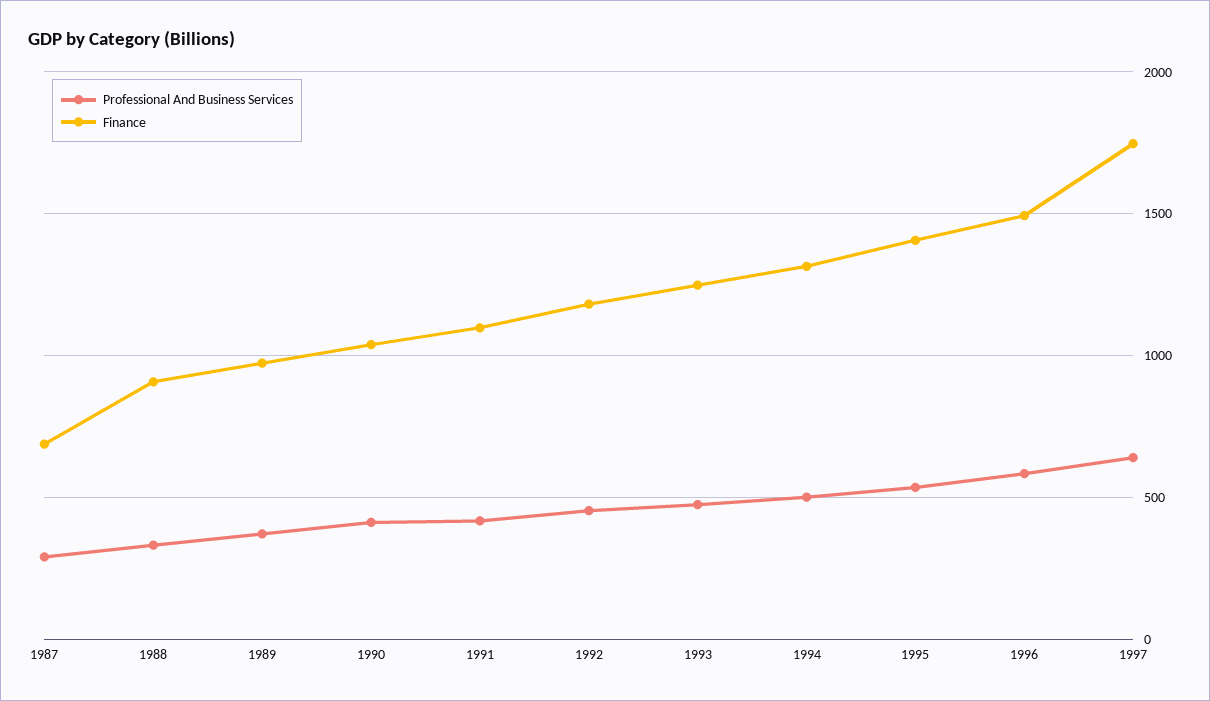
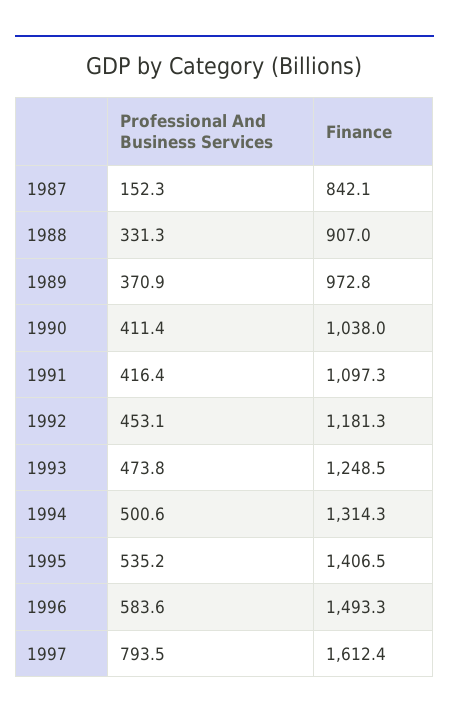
  {
    "Professional And Business Services": {
-     "1987": 300,
+     "1987": 152.3,
      "1988": 331.3,
      "1989": 370.9,
      "1990": 411.4,
      "1991": 416.4,
      "1992": 453.1,
      "1993": 473.8,
      "1994": 500.6,
      "1995": 535.2,
      "1996": 583.6,
-     "1997": 650
+     "1997": 793.5
    },
    "Finance": {
-     "1987": 700,
+     "1987": 842.1,
      "1988": 907,
      "1989": 972.8,
      "1990": 1038,
      "1991": 1097.3,
      "1992": 1181.3,
      "1993": 1248.5,
      "1994": 1314.3,
      "1995": 1406.5,
      "1996": 1493.3,
-     "1997": 1750
+     "1997": 1612.4
    }
  }

